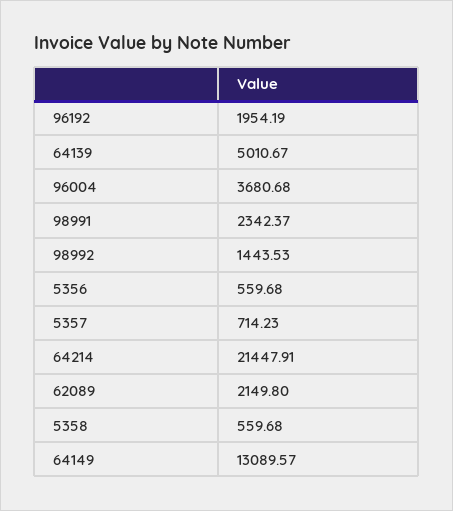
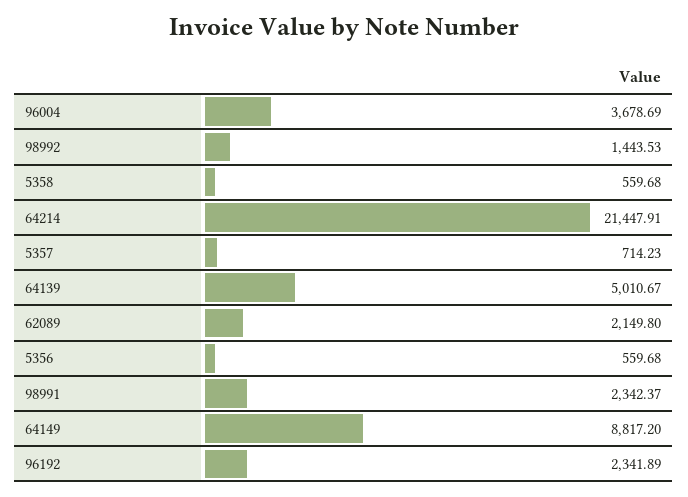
  {
-   "96192": 1954.19,
+   "96192": 2341.89,
    "64139": 5010.67,
-   "96004": 3680.68,
+   "96004": 3678.69,
    "98991": 2342.37,
    "98992": 1443.53,
    "5356": 559.68,
    "5357": 714.23,
    "64214": 21447.91,
    "62089": 2149.8,
    "5358": 559.68,
-   "64149": 13089.57
+   "64149": 8817.2
  }

